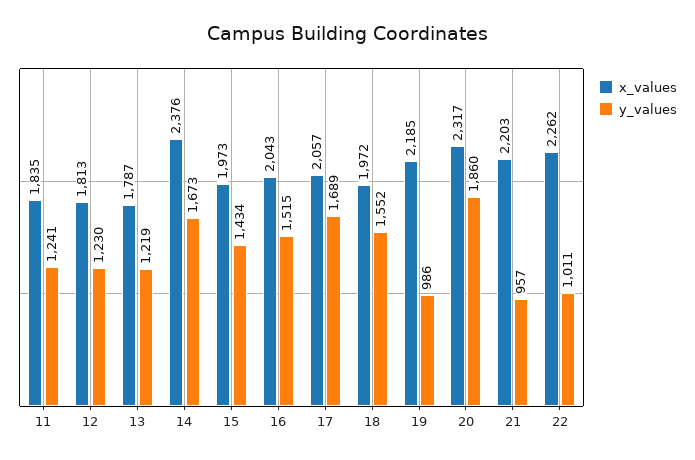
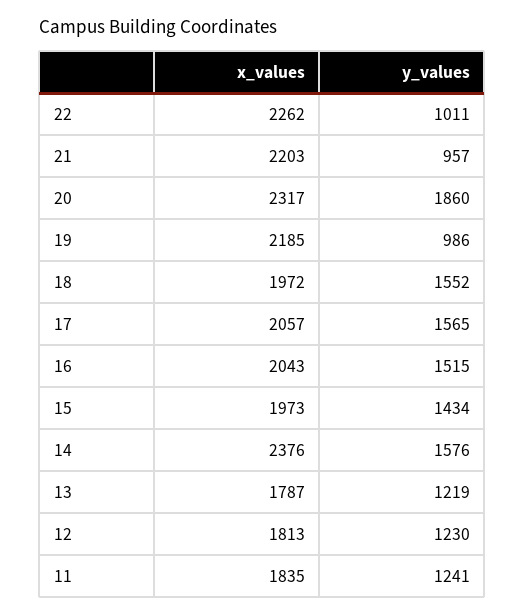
  {
    "x_values": {
      "11": 1835,
      "12": 1813,
      "13": 1787,
      "14": 2376,
      "15": 1973,
      "16": 2043,
      "17": 2057,
      "18": 1972,
      "19": 2185,
      "20": 2317,
      "21": 2203,
      "22": 2262
    },
    "y_values": {
      "11": 1241,
      "12": 1230,
      "13": 1219,
-     "14": 1673,
+     "14": 1576,
      "15": 1434,
      "16": 1515,
-     "17": 1689,
+     "17": 1565,
      "18": 1552,
      "19": 986,
      "20": 1860,
      "21": 957,
      "22": 1011
    }
  }

